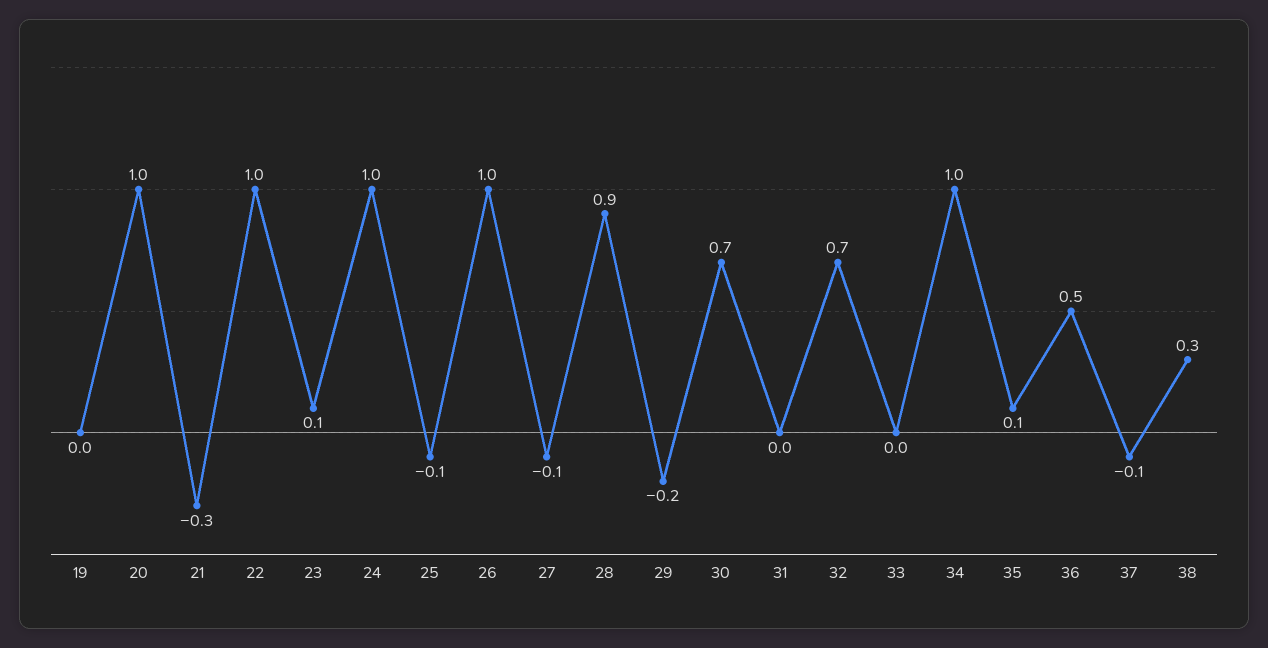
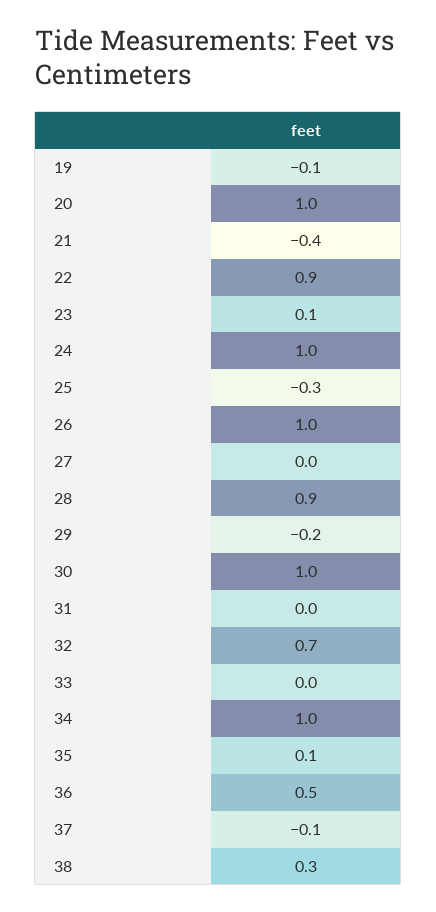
  {
-   "19": 0,
+   "19": -0.1,
    "20": 1,
-   "21": -0.3,
+   "21": -0.4,
-   "22": 1,
+   "22": 0.9,
    "23": 0.1,
    "24": 1,
-   "25": -0.1,
+   "25": -0.3,
    "26": 1,
-   "27": -0.1,
+   "27": 0,
    "28": 0.9,
    "29": -0.2,
-   "30": 0.7,
+   "30": 1,
    "31": 0,
    "32": 0.7,
    "33": 0,
    "34": 1,
    "35": 0.1,
    "36": 0.5,
    "37": -0.1,
    "38": 0.3
  }

